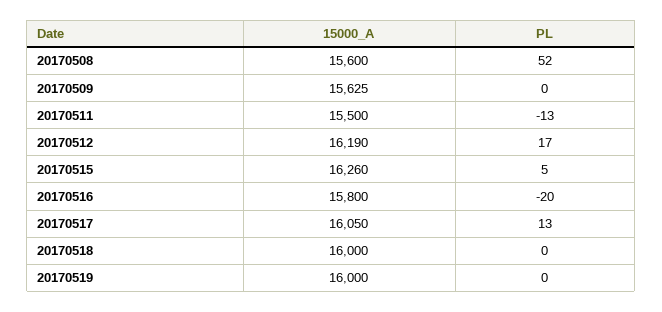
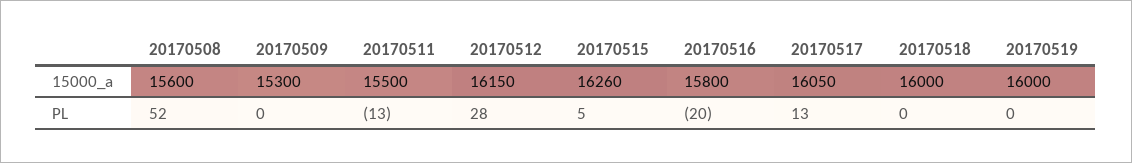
  {
    "15000_A": {
      "20170508": 15600,
-     "20170509": 15625,
+     "20170509": 15300,
      "20170511": 15500,
-     "20170512": 16190,
+     "20170512": 16150,
      "20170515": 16260,
      "20170516": 15800,
      "20170517": 16050,
      "20170518": 16000,
      "20170519": 16000
    },
    "PL": {
      "20170508": 52,
      "20170509": 0,
      "20170511": -13,
-     "20170512": 17,
+     "20170512": 28,
      "20170515": 5,
      "20170516": -20,
      "20170517": 13,
      "20170518": 0,
      "20170519": 0
    }
  }

